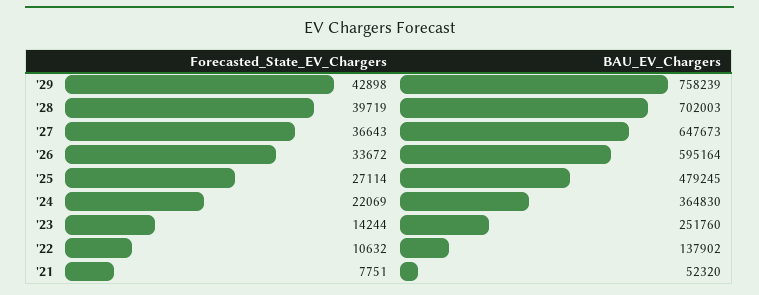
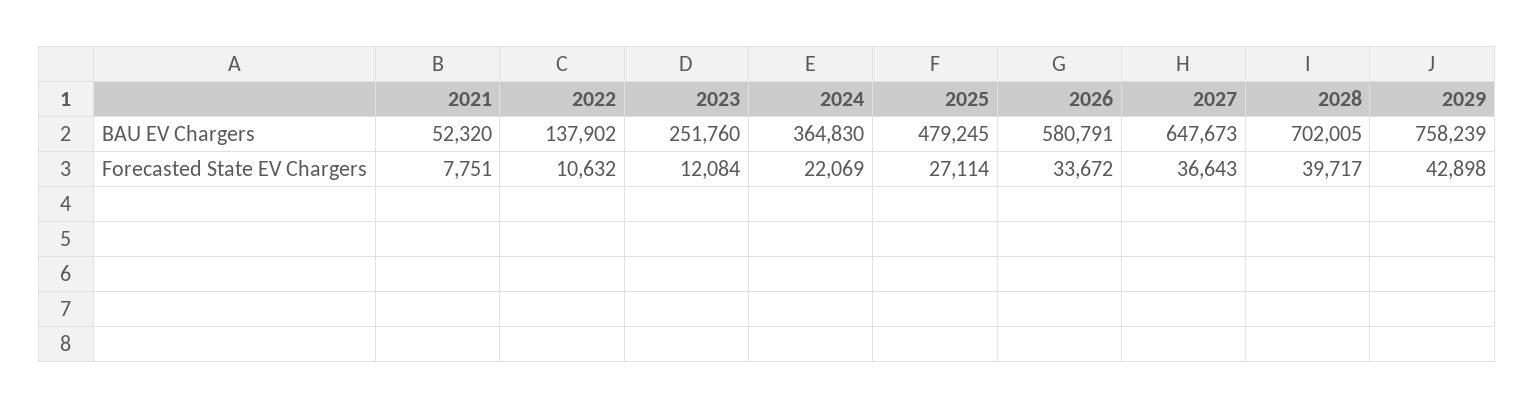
  {
    "Forecasted_State_EV_Chargers": {
      "'29": 42898,
-     "'28": 39719,
+     "'28": 39717,
      "'27": 36643,
      "'26": 33672,
      "'25": 27114,
      "'24": 22069,
-     "'23": 14244,
+     "'23": 12084,
      "'22": 10632,
      "'21": 7751
    },
    "BAU_EV_Chargers": {
      "'29": 758239,
-     "'28": 702003,
+     "'28": 702005,
      "'27": 647673,
-     "'26": 595164,
+     "'26": 580791,
      "'25": 479245,
      "'24": 364830,
      "'23": 251760,
      "'22": 137902,
      "'21": 52320
    }
  }

